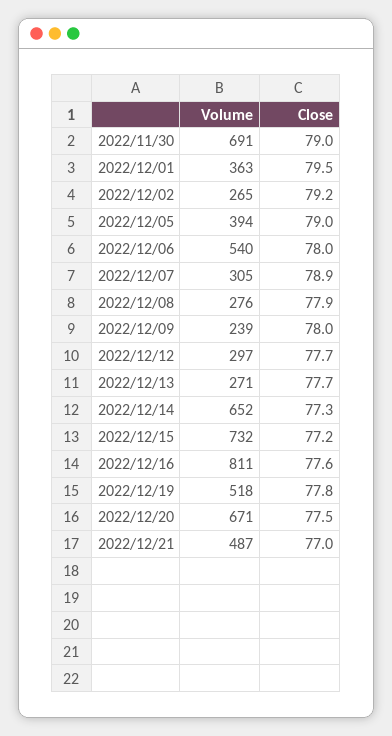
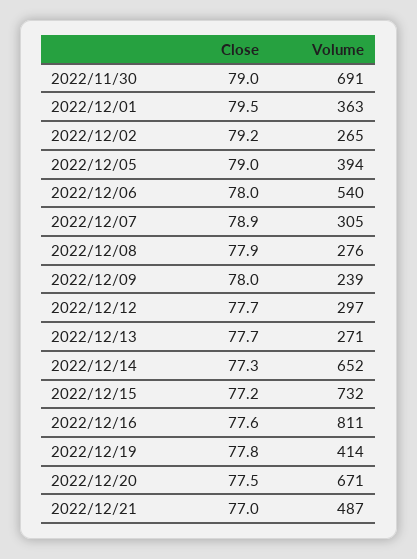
  {
    "Volume": {
      "2022/11/30": 691,
      "2022/12/01": 363,
      "2022/12/02": 265,
      "2022/12/05": 394,
      "2022/12/06": 540,
      "2022/12/07": 305,
      "2022/12/08": 276,
      "2022/12/09": 239,
      "2022/12/12": 297,
      "2022/12/13": 271,
      "2022/12/14": 652,
      "2022/12/15": 732,
      "2022/12/16": 811,
-     "2022/12/19": 518,
+     "2022/12/19": 414,
      "2022/12/20": 671,
      "2022/12/21": 487
    },
    "Close": {
      "2022/11/30": 79,
      "2022/12/01": 79.5,
      "2022/12/02": 79.2,
      "2022/12/05": 79,
      "2022/12/06": 78,
      "2022/12/07": 78.9,
      "2022/12/08": 77.9,
      "2022/12/09": 78,
      "2022/12/12": 77.7,
      "2022/12/13": 77.7,
      "2022/12/14": 77.3,
      "2022/12/15": 77.2,
      "2022/12/16": 77.6,
      "2022/12/19": 77.8,
      "2022/12/20": 77.5,
      "2022/12/21": 77
    }
  }

